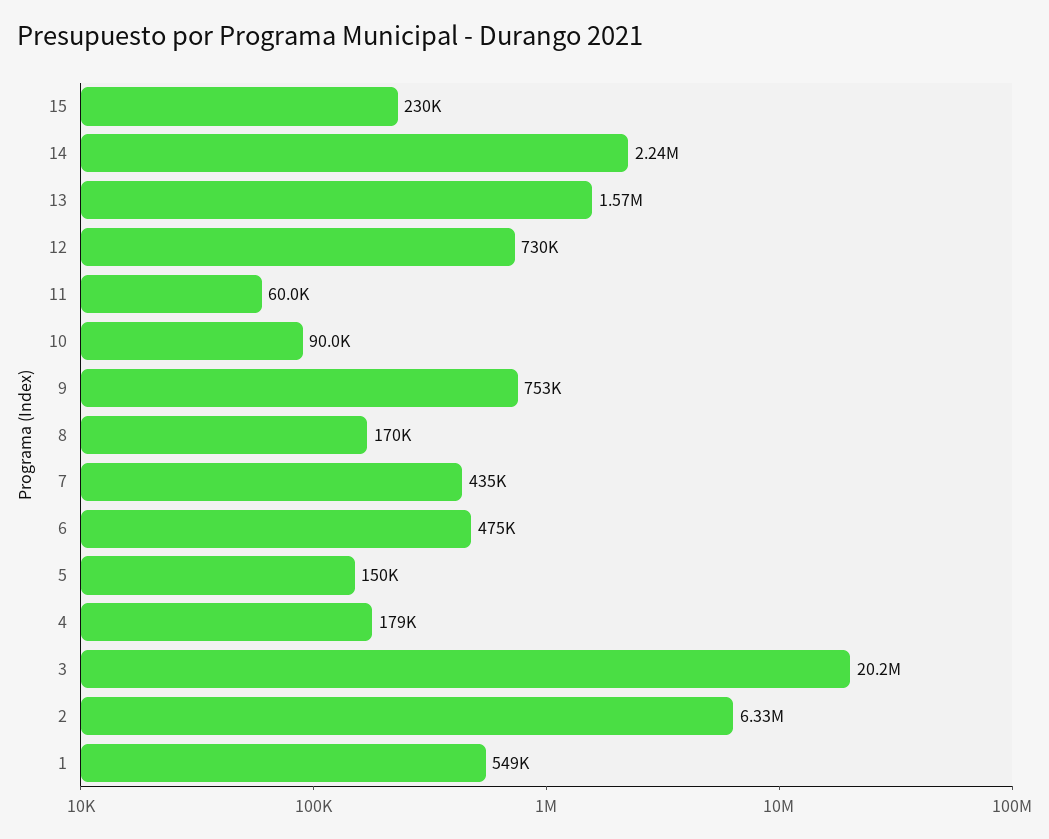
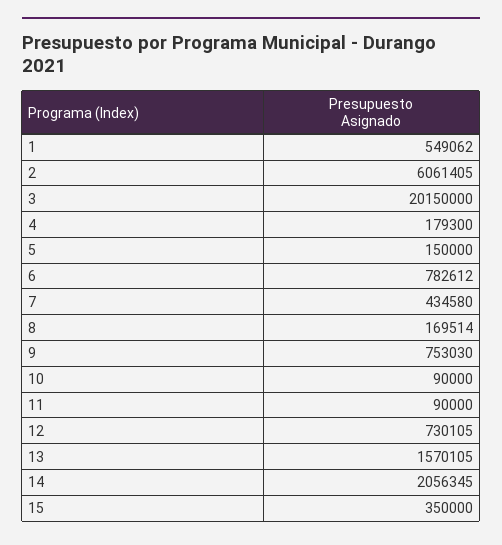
  {
-   "15": 230000,
+   "15": 350000,
-   "14": 2240000,
+   "14": 2056345,
    "13": 1570105,
    "12": 730105,
-   "11": 60000,
+   "11": 90000,
    "10": 90000,
    "9": 753030,
    "8": 169514,
    "7": 434580,
-   "6": 475000,
+   "6": 782612,
    "5": 150000,
    "4": 179300,
    "3": 20150000,
-   "2": 6330000,
+   "2": 6061405,
    "1": 549062
  }

